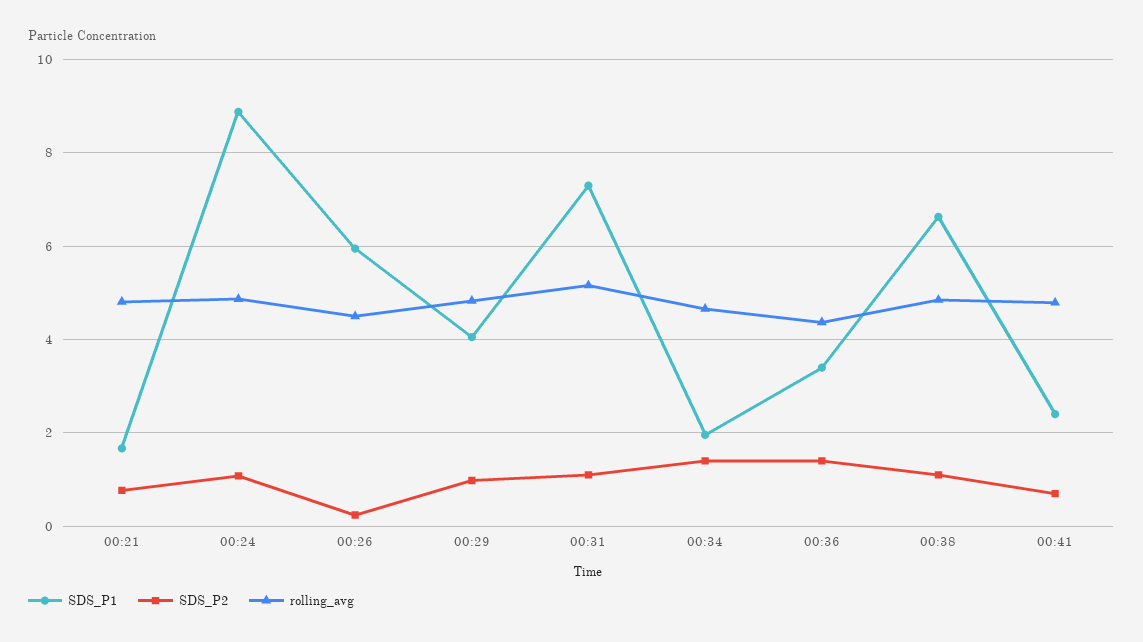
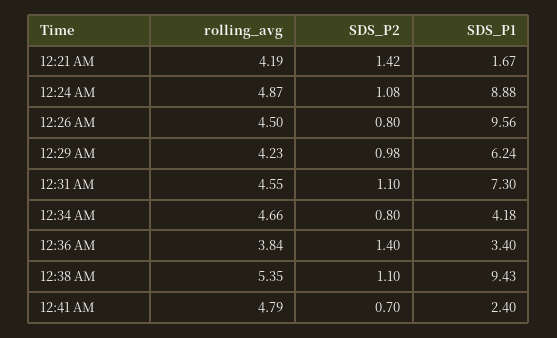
  {
    "SDS_P1": {
      "00:21": 1.67,
      "00:24": 8.88,
-     "00:26": 6,
+     "00:26": 9.56,
-     "00:29": 4,
+     "00:29": 6.24,
      "00:31": 7.3,
-     "00:34": 2,
+     "00:34": 4.18,
      "00:36": 3.4,
-     "00:38": 6.6,
+     "00:38": 9.43,
      "00:41": 2.4
    },
    "SDS_P2": {
-     "00:21": 0.8,
+     "00:21": 1.42,
      "00:24": 1.08,
-     "00:26": 0.2,
+     "00:26": 0.8,
      "00:29": 0.98,
      "00:31": 1.1,
-     "00:34": 1.4,
+     "00:34": 0.8,
      "00:36": 1.4,
      "00:38": 1.1,
      "00:41": 0.7
    },
    "rolling_avg": {
-     "00:21": 4.8,
+     "00:21": 4.19,
      "00:24": 4.87,
      "00:26": 4.5,
-     "00:29": 4.8,
+     "00:29": 4.23,
-     "00:31": 5.2,
+     "00:31": 4.55,
      "00:34": 4.66,
-     "00:36": 4.4,
+     "00:36": 3.84,
-     "00:38": 4.8,
+     "00:38": 5.35,
      "00:41": 4.79
    }
  }

